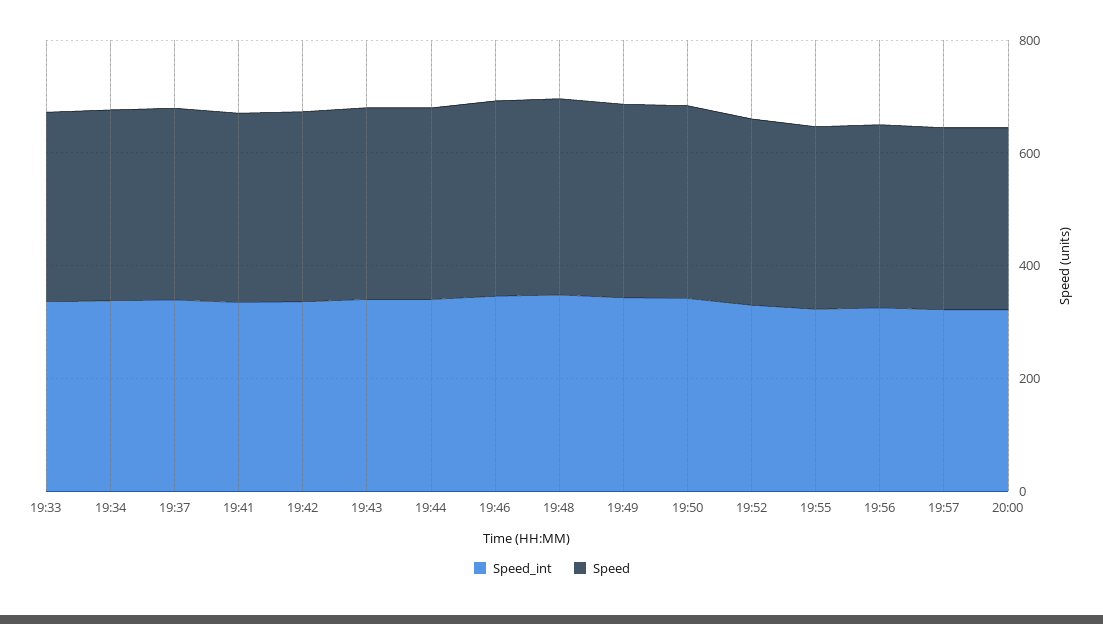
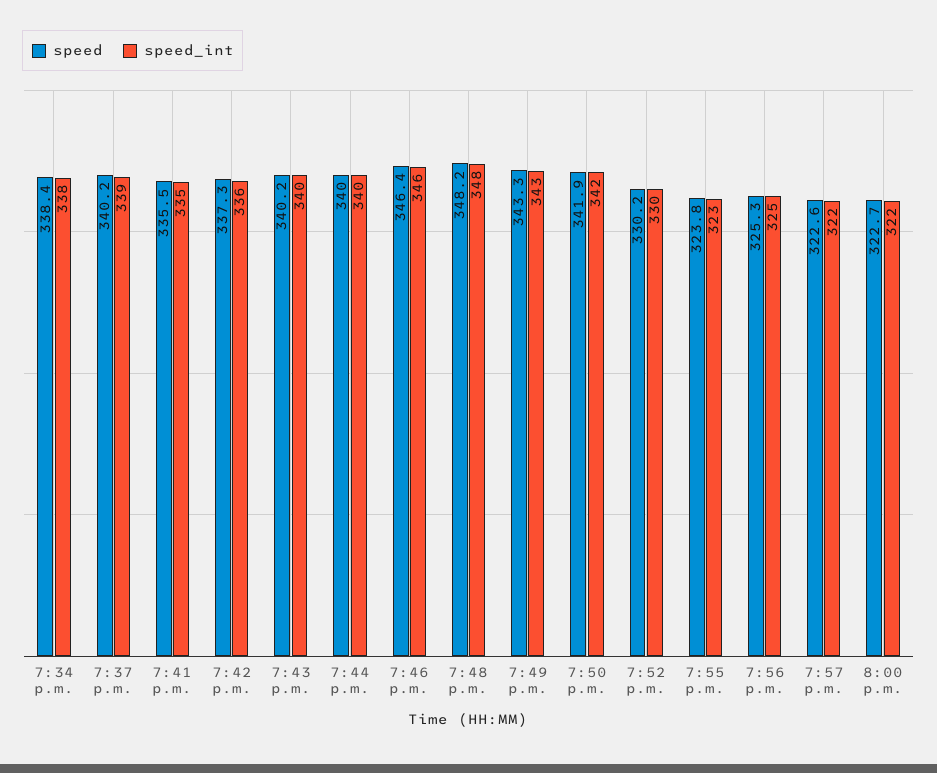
  {
    "Speed_int": {
-     "19:33": 350,
      "19:34": 338,
      "19:37": 339,
      "19:41": 335,
      "19:42": 336,
      "19:43": 340,
      "19:44": 340,
      "19:46": 346,
      "19:48": 348,
      "19:49": 343,
      "19:50": 342,
      "19:52": 330,
      "19:55": 323,
      "19:56": 325,
      "19:57": 322,
      "20:00": 322
    },
    "Speed": {
-     "19:33": 350,
      "19:34": 338.4,
      "19:37": 340.2,
      "19:41": 335.5,
      "19:42": 337.3,
      "19:43": 340.2,
      "19:44": 340,
      "19:46": 346.4,
      "19:48": 348.2,
      "19:49": 343.3,
      "19:50": 341.9,
      "19:52": 330.2,
      "19:55": 323.8,
      "19:56": 325.3,
      "19:57": 322.6,
      "20:00": 322.7
    }
  }

